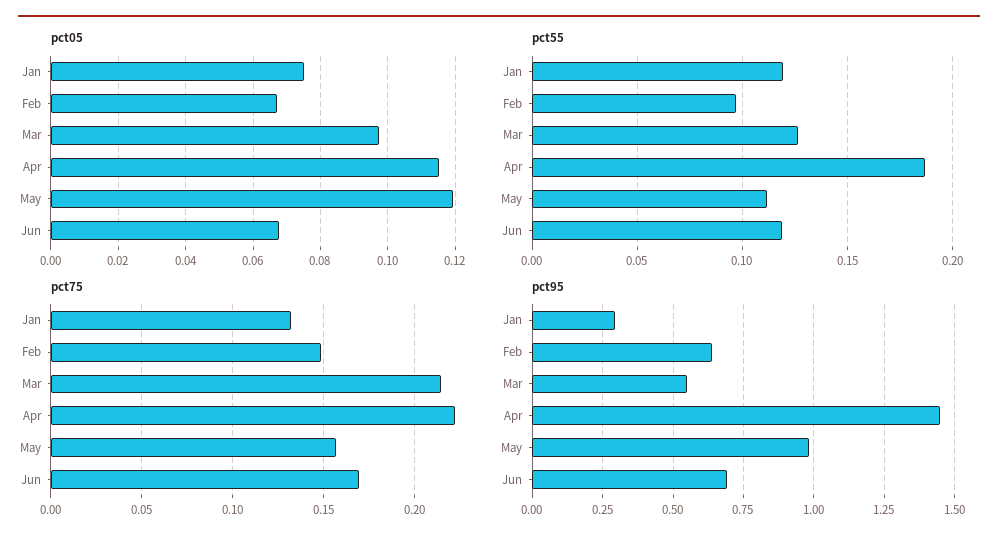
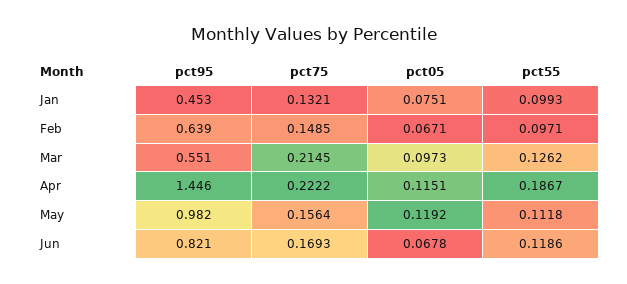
  {
    "pct05": {
      "Jan": 0.0751,
      "Feb": 0.0671,
      "Mar": 0.0973,
      "Apr": 0.1151,
      "May": 0.1192,
      "Jun": 0.0678
    },
    "pct55": {
-     "Jan": 0.12,
+     "Jan": 0.0993,
      "Feb": 0.0971,
      "Mar": 0.1262,
      "Apr": 0.1867,
      "May": 0.1118,
      "Jun": 0.1186
    },
    "pct75": {
      "Jan": 0.1321,
      "Feb": 0.1485,
      "Mar": 0.2145,
      "Apr": 0.2222,
      "May": 0.1564,
      "Jun": 0.1693
    },
    "pct95": {
-     "Jan": 0.3,
+     "Jan": 0.453,
      "Feb": 0.639,
      "Mar": 0.551,
      "Apr": 1.446,
      "May": 0.982,
-     "Jun": 0.7
+     "Jun": 0.821
    }
  }

